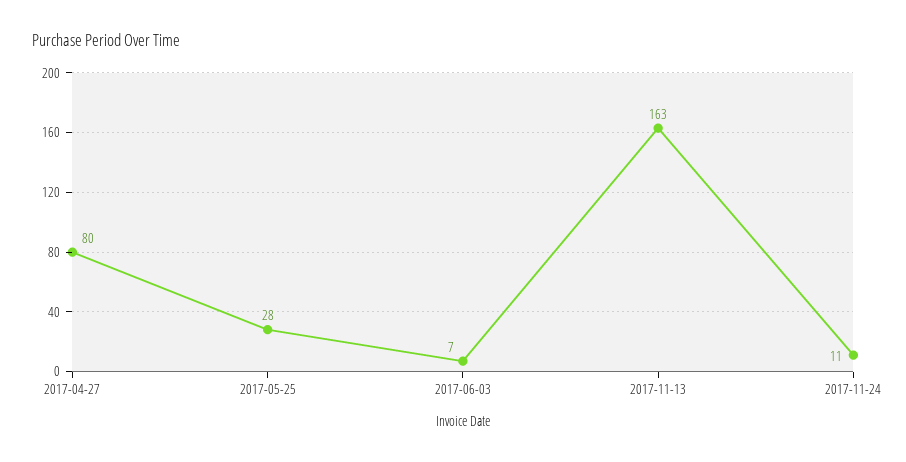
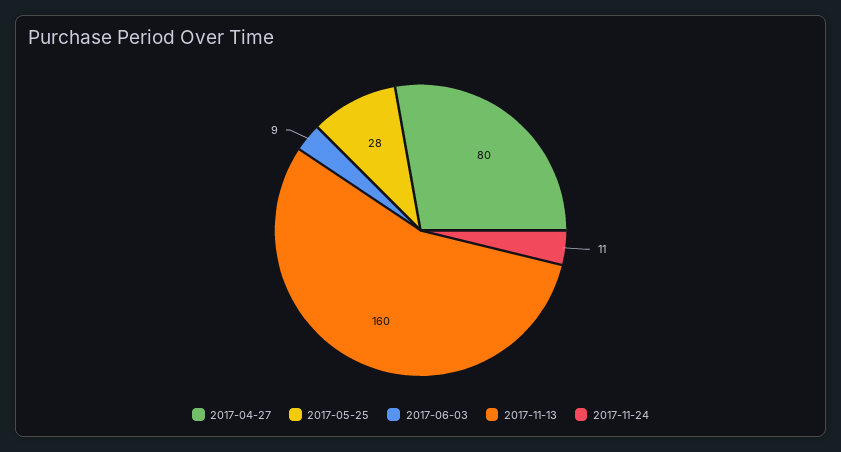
  {
    "2017-04-27": 80,
    "2017-05-25": 28,
-   "2017-06-03": 7,
+   "2017-06-03": 9,
-   "2017-11-13": 163,
+   "2017-11-13": 160,
    "2017-11-24": 11
  }

